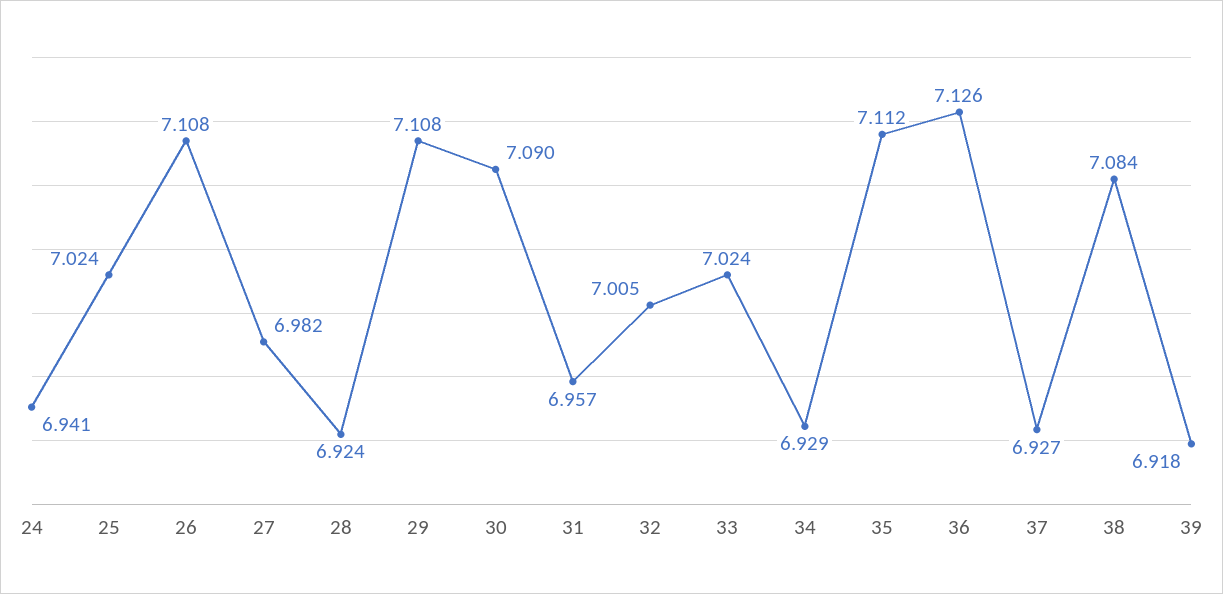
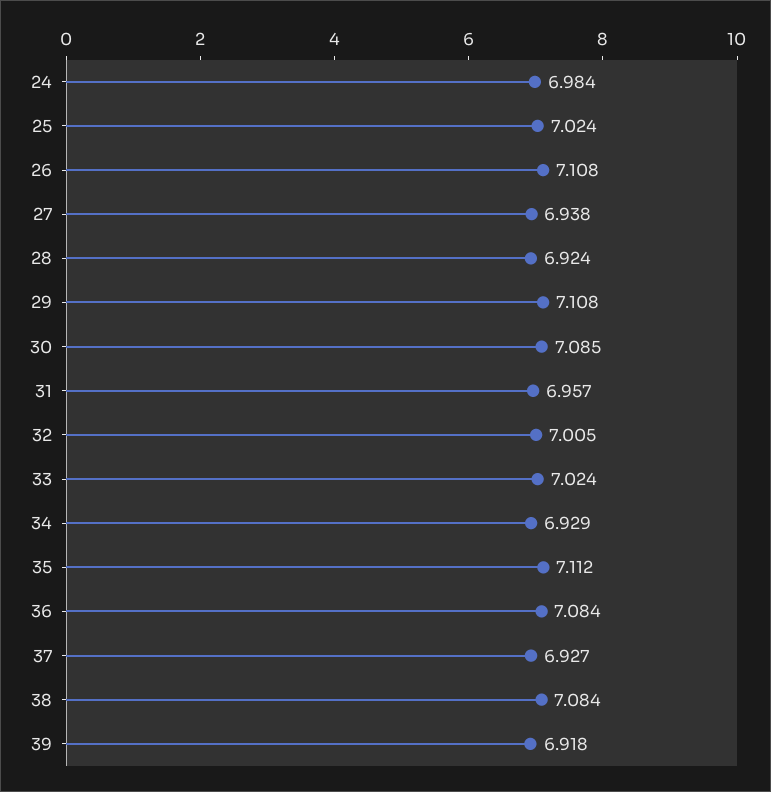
  {
-   "24": 6.941,
+   "24": 6.984,
    "25": 7.024,
    "26": 7.108,
-   "27": 6.982,
+   "27": 6.938,
    "28": 6.924,
    "29": 7.108,
-   "30": 7.09,
+   "30": 7.085,
    "31": 6.957,
    "32": 7.005,
    "33": 7.024,
    "34": 6.929,
    "35": 7.112,
-   "36": 7.126,
+   "36": 7.084,
    "37": 6.927,
    "38": 7.084,
    "39": 6.918
  }

